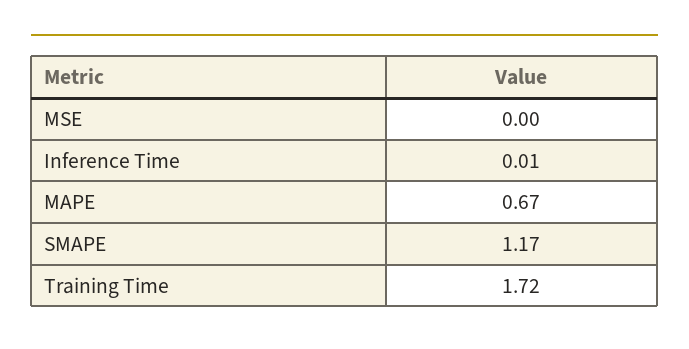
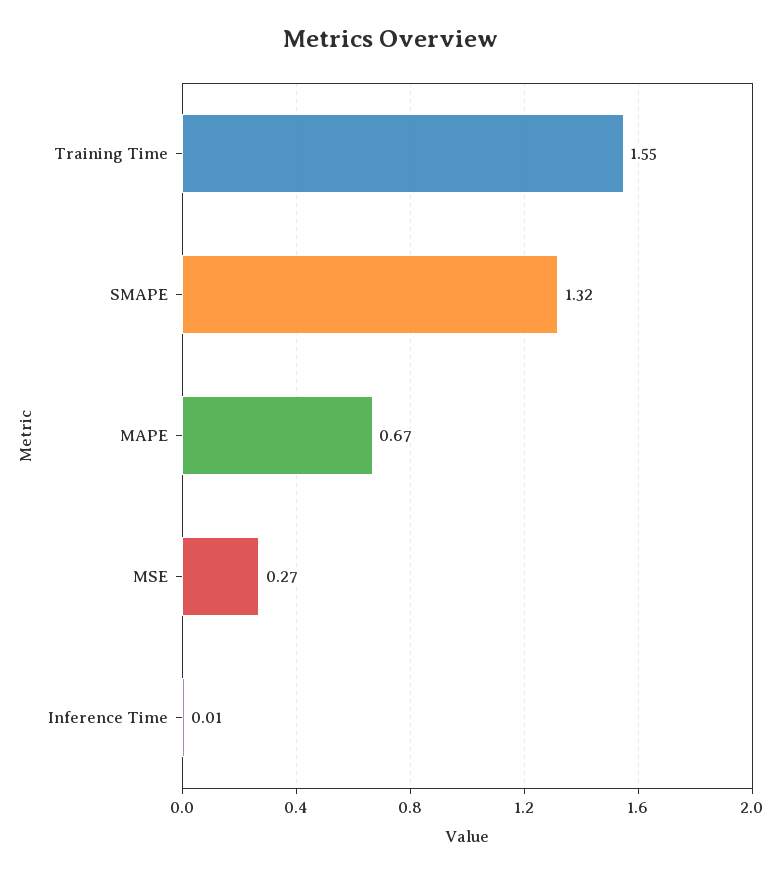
  {
-   "MSE": 0,
+   "MSE": 0.27,
    "Inference Time": 0.01,
    "MAPE": 0.67,
-   "SMAPE": 1.17,
+   "SMAPE": 1.32,
-   "Training Time": 1.72
+   "Training Time": 1.55
  }

